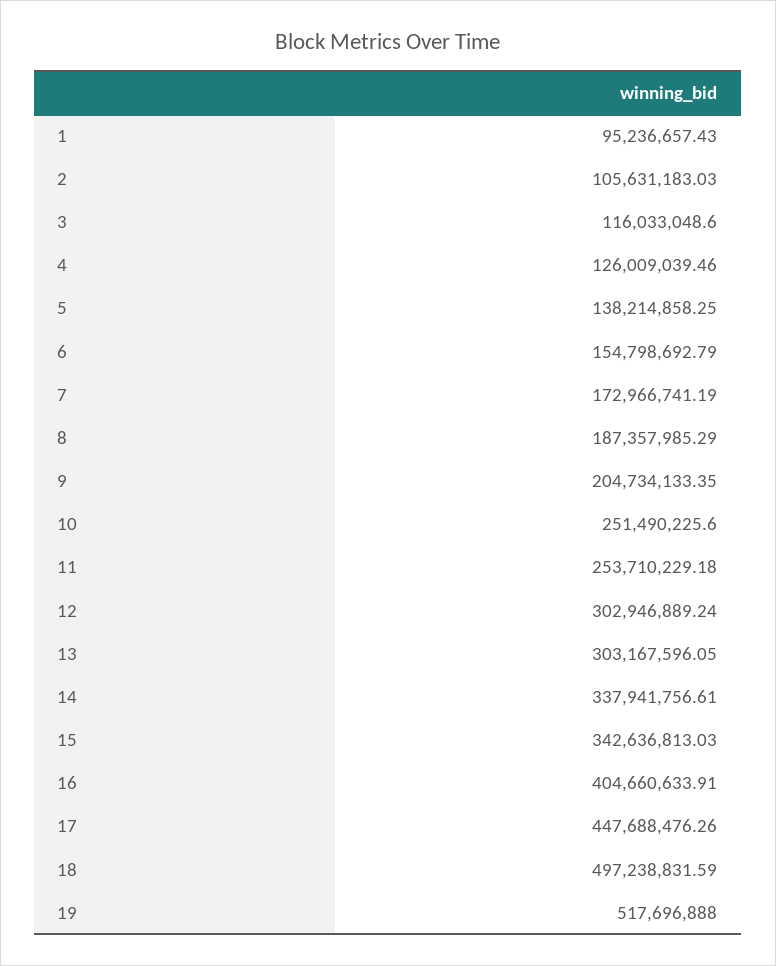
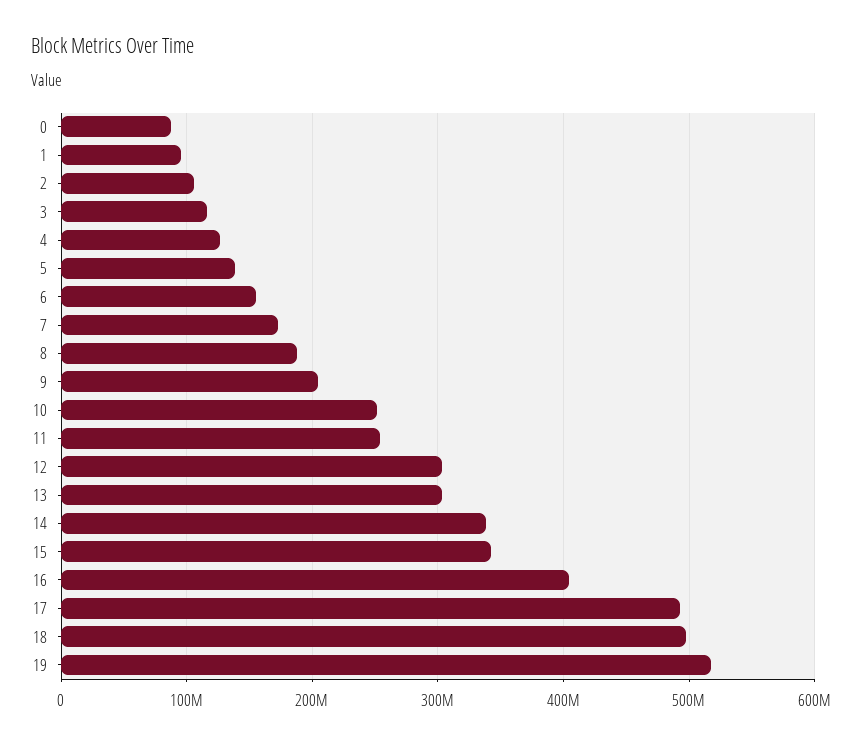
  {
    "1": 95236657.43,
    "2": 105631183.03,
    "3": 116033048.6,
    "4": 126009039.46,
    "5": 138214858.25,
    "6": 154798692.79,
    "7": 172966741.19,
    "8": 187357985.29,
    "9": 204734133.35,
    "10": 251490225.6,
    "11": 253710229.18,
    "12": 302946889.24,
    "13": 303167596.05,
    "14": 337941756.61,
    "15": 342636813.03,
    "16": 404660633.91,
-   "17": 447688476.26,
+   "17": 490000000,
    "18": 497238831.59,
-   "19": 517696888
+   "19": 517696888,
+   "0": 90000000
  }

